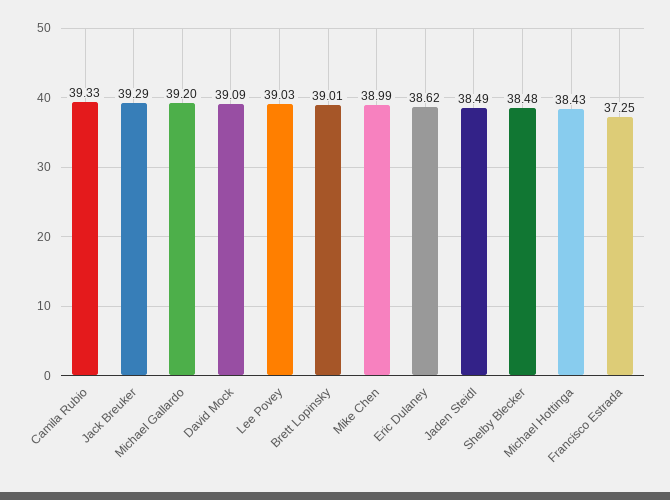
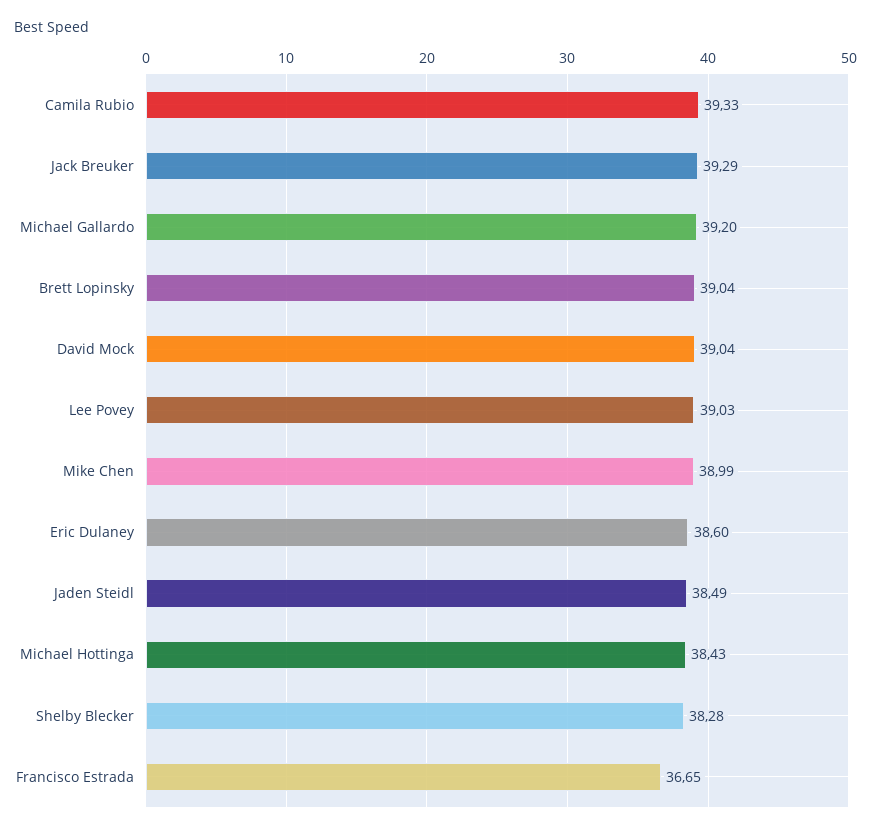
  {
    "Camila Rubio": 39.33,
    "Jack Breuker": 39.29,
    "Michael Gallardo": 39.2,
-   "David Mock": 39.09,
+   "David Mock": 39.04,
    "Lee Povey": 39.03,
-   "Brett Lopinsky": 39.01,
+   "Brett Lopinsky": 39.04,
    "Mike Chen": 38.99,
-   "Eric Dulaney": 38.62,
+   "Eric Dulaney": 38.6,
    "Jaden Steidl": 38.49,
-   "Shelby Blecker": 38.48,
+   "Shelby Blecker": 38.28,
    "Michael Hottinga": 38.43,
-   "Francisco Estrada": 37.25
+   "Francisco Estrada": 36.65
  }

